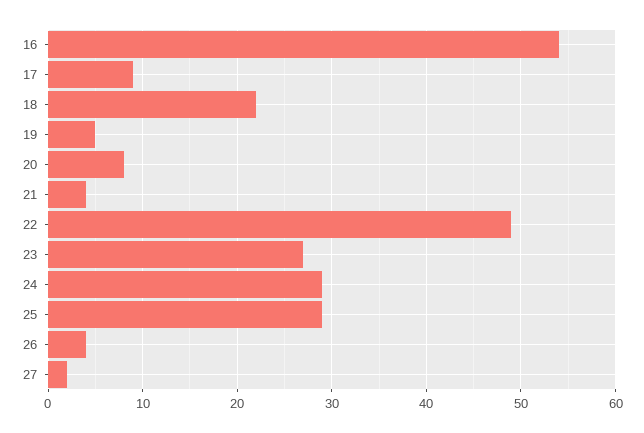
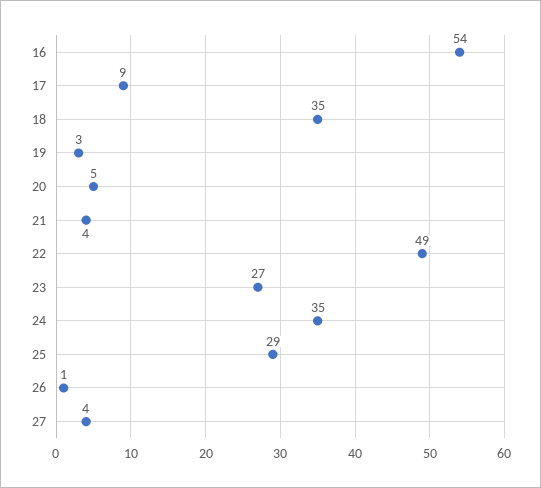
  {
    "16": 54,
    "17": 9,
-   "18": 22,
+   "18": 35,
-   "19": 5,
+   "19": 3,
-   "20": 8,
+   "20": 5,
    "21": 4,
    "22": 49,
    "23": 27,
-   "24": 29,
+   "24": 35,
    "25": 29,
-   "26": 4,
+   "26": 1,
-   "27": 2
+   "27": 4
  }

